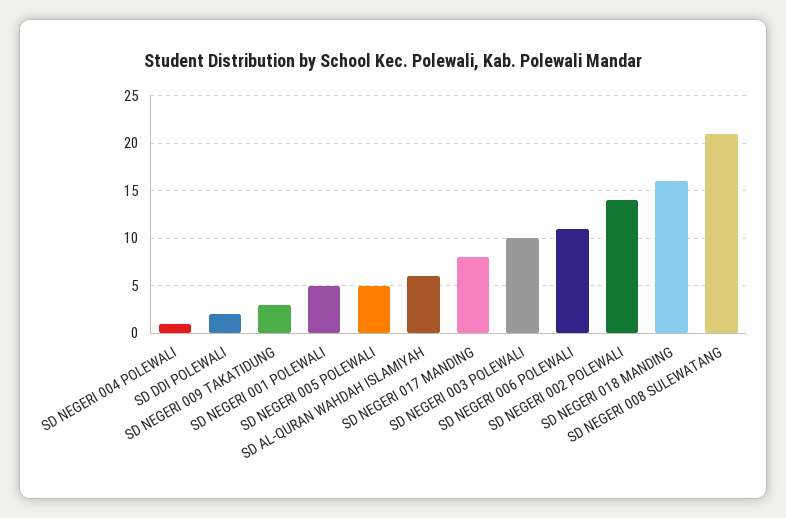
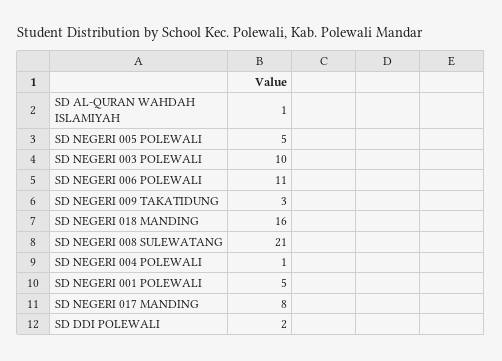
  {
    "SD NEGERI 004 POLEWALI": 1,
    "SD DDI POLEWALI": 2,
    "SD NEGERI 009 TAKATIDUNG": 3,
    "SD NEGERI 001 POLEWALI": 5,
    "SD NEGERI 005 POLEWALI": 5,
-   "SD AL-QURAN WAHDAH ISLAMIYAH": 6,
+   "SD AL-QURAN WAHDAH ISLAMIYAH": 1,
    "SD NEGERI 017 MANDING": 8,
    "SD NEGERI 003 POLEWALI": 10,
    "SD NEGERI 006 POLEWALI": 11,
-   "SD NEGERI 002 POLEWALI": 14,
    "SD NEGERI 018 MANDING": 16,
    "SD NEGERI 008 SULEWATANG": 21
  }

